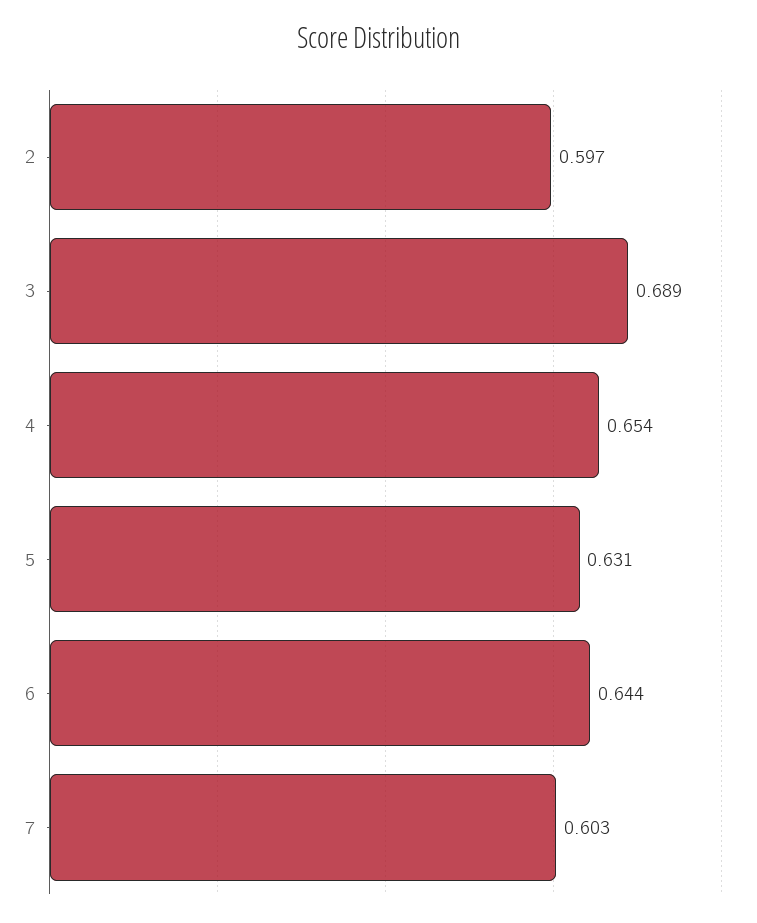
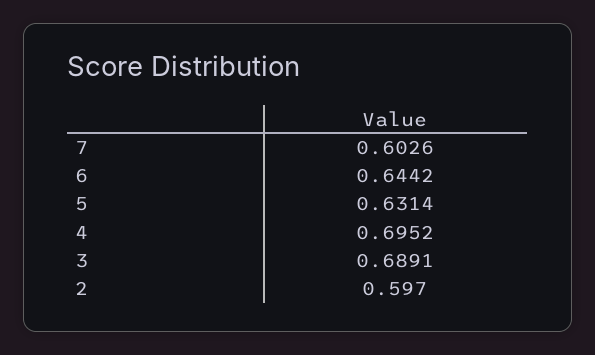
  {
    "2": 0.597,
    "3": 0.6891,
-   "4": 0.654,
+   "4": 0.6952,
    "5": 0.6314,
    "6": 0.6442,
    "7": 0.6026
  }

